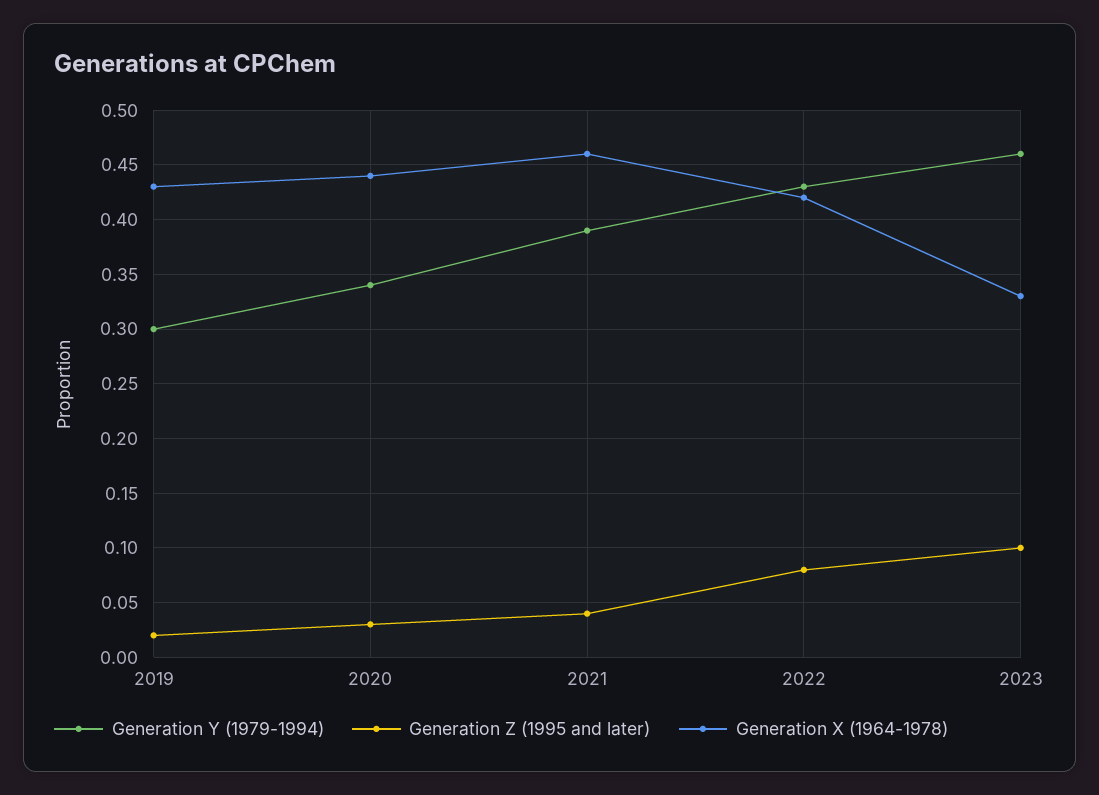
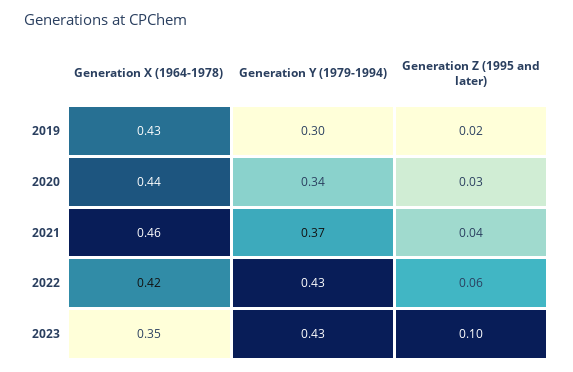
  {
    "Generation Y (1979-1994)": {
      "2019": 0.3,
      "2020": 0.34,
-     "2021": 0.39,
+     "2021": 0.37,
      "2022": 0.43,
-     "2023": 0.46
+     "2023": 0.43
    },
    "Generation Z (1995 and later)": {
      "2019": 0.02,
      "2020": 0.03,
      "2021": 0.04,
-     "2022": 0.08,
+     "2022": 0.06,
      "2023": 0.1
    },
    "Generation X (1964-1978)": {
      "2019": 0.43,
      "2020": 0.44,
      "2021": 0.46,
      "2022": 0.42,
-     "2023": 0.33
+     "2023": 0.35
    }
  }

